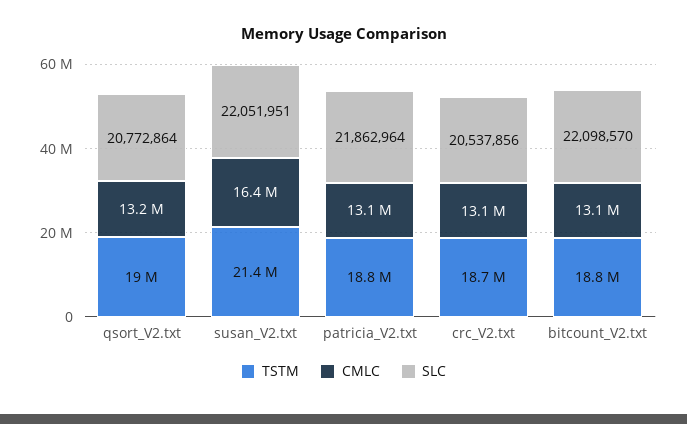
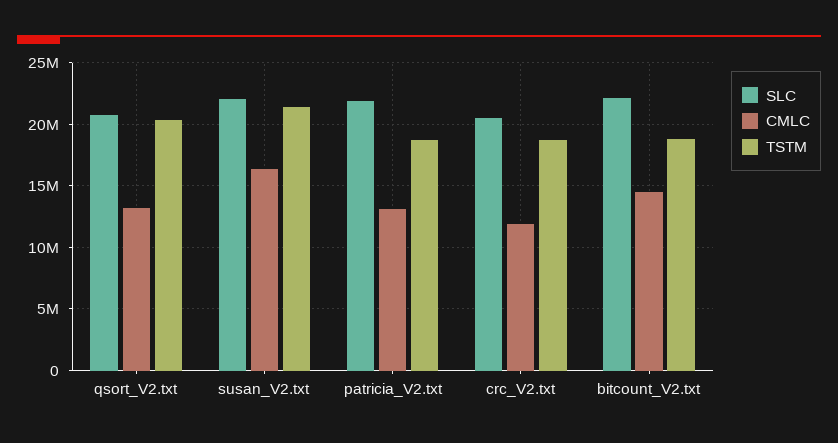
  {
    "TSTM": {
-     "qsort_V2.txt": 19000000,
+     "qsort_V2.txt": 20500000,
      "susan_V2.txt": 21400000,
      "patricia_V2.txt": 18800000,
      "crc_V2.txt": 18700000,
      "bitcount_V2.txt": 18800000
    },
    "CMLC": {
      "qsort_V2.txt": 13200000,
      "susan_V2.txt": 16400000,
      "patricia_V2.txt": 13100000,
-     "crc_V2.txt": 13100000,
+     "crc_V2.txt": 12000000,
-     "bitcount_V2.txt": 13100000
+     "bitcount_V2.txt": 14500000
    },
    "SLC": {
      "qsort_V2.txt": 20772864,
      "susan_V2.txt": 22051951,
      "patricia_V2.txt": 21862964,
      "crc_V2.txt": 20537856,
      "bitcount_V2.txt": 22098570
    }
  }

